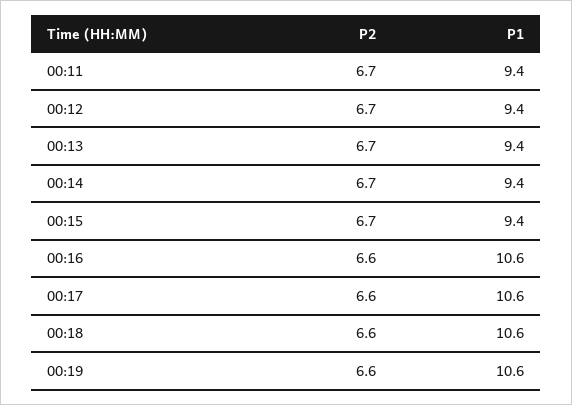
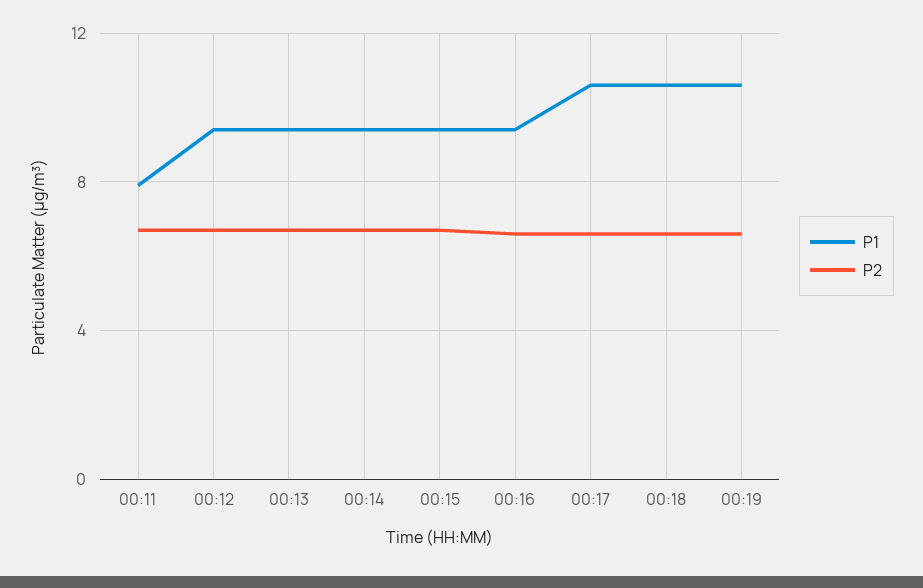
  {
    "P2": {
      "00:11": 6.7,
      "00:12": 6.7,
      "00:13": 6.7,
      "00:14": 6.7,
      "00:15": 6.7,
      "00:16": 6.6,
      "00:17": 6.6,
      "00:18": 6.6,
      "00:19": 6.6
    },
    "P1": {
-     "00:11": 9.4,
+     "00:11": 8,
      "00:12": 9.4,
      "00:13": 9.4,
      "00:14": 9.4,
      "00:15": 9.4,
-     "00:16": 10.6,
+     "00:16": 9.5,
      "00:17": 10.6,
      "00:18": 10.6,
      "00:19": 10.6
    }
  }

